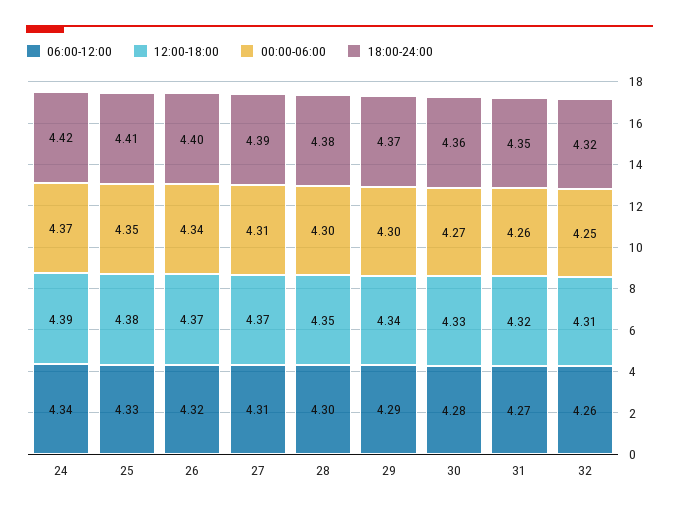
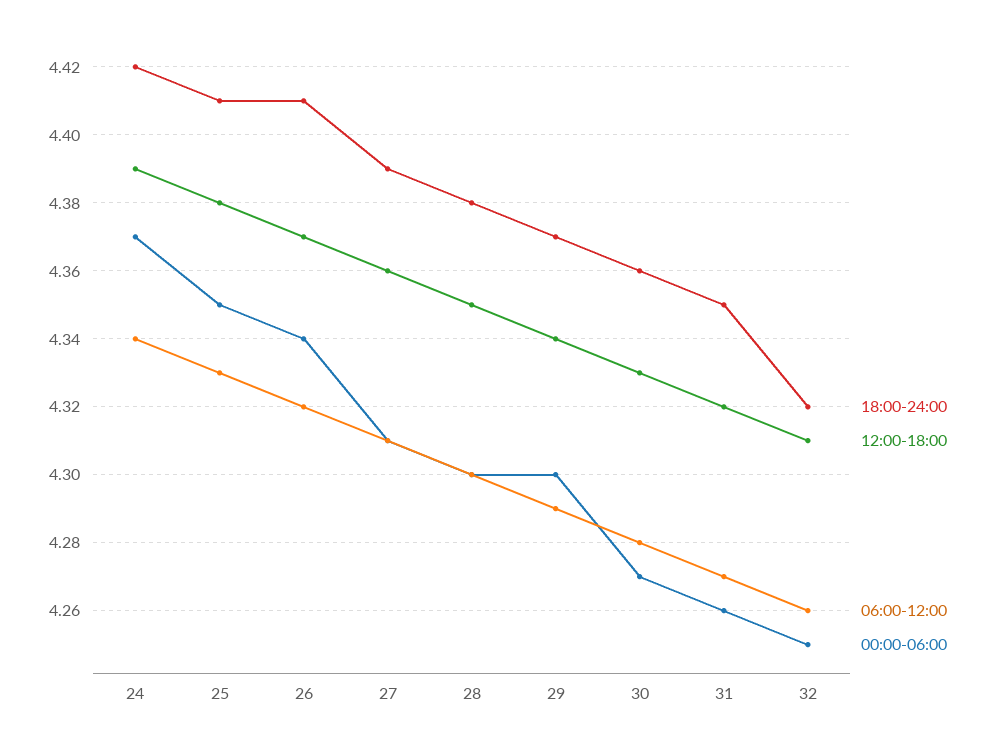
  {
    "06:00-12:00": {
      "24": 4.34,
      "25": 4.33,
      "26": 4.32,
      "27": 4.31,
      "28": 4.3,
      "29": 4.29,
      "30": 4.28,
      "31": 4.27,
      "32": 4.26
    },
    "12:00-18:00": {
      "24": 4.39,
      "25": 4.38,
      "26": 4.37,
-     "27": 4.37,
+     "27": 4.36,
      "28": 4.35,
      "29": 4.34,
      "30": 4.33,
      "31": 4.32,
      "32": 4.31
    },
    "00:00-06:00": {
      "24": 4.37,
      "25": 4.35,
      "26": 4.34,
      "27": 4.31,
      "28": 4.3,
      "29": 4.3,
      "30": 4.27,
      "31": 4.26,
      "32": 4.25
    },
    "18:00-24:00": {
      "24": 4.42,
      "25": 4.41,
-     "26": 4.4,
+     "26": 4.41,
      "27": 4.39,
      "28": 4.38,
      "29": 4.37,
      "30": 4.36,
      "31": 4.35,
      "32": 4.32
    }
  }

